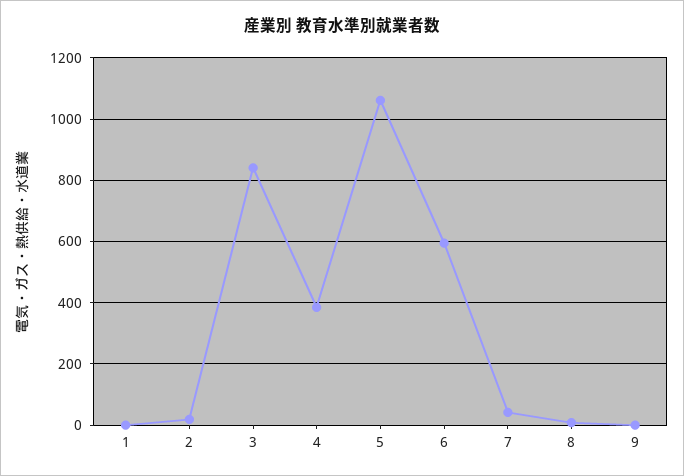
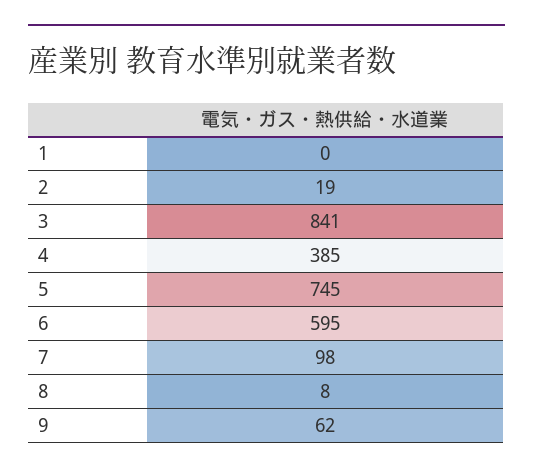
  {
    "1": 0,
    "2": 19,
    "3": 841,
    "4": 385,
-   "5": 1060,
+   "5": 745,
    "6": 595,
-   "7": 40,
+   "7": 98,
    "8": 8,
-   "9": 0
+   "9": 62
  }

